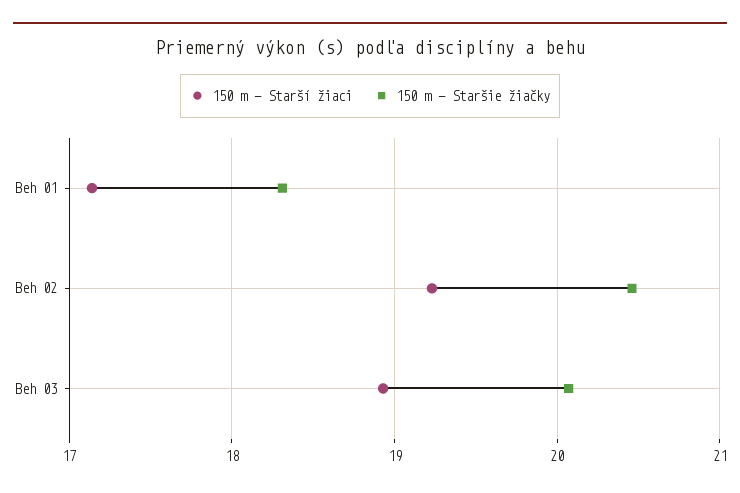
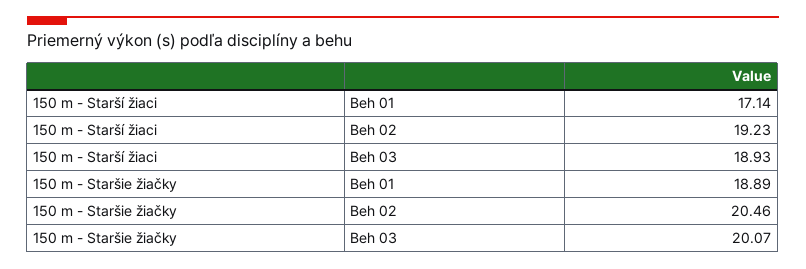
  {
    "150 m - Starší žiaci": {
      "Beh 01": 17.14,
      "Beh 02": 19.23,
      "Beh 03": 18.93
    },
    "150 m - Staršie žiačky": {
-     "Beh 01": 18.3,
+     "Beh 01": 18.89,
      "Beh 02": 20.46,
      "Beh 03": 20.07
    }
  }

